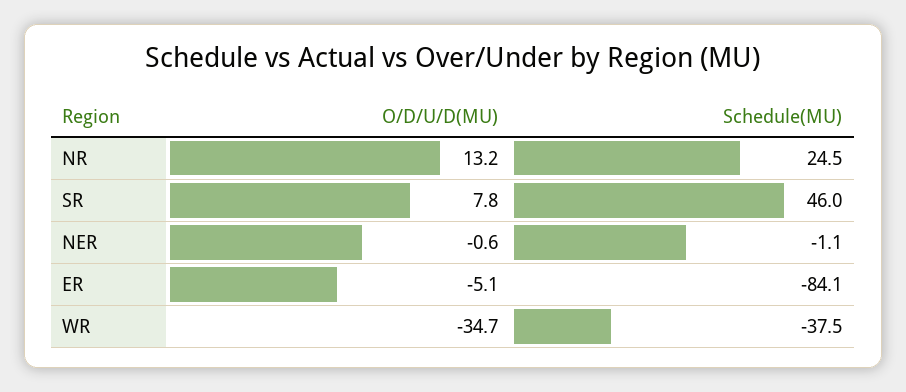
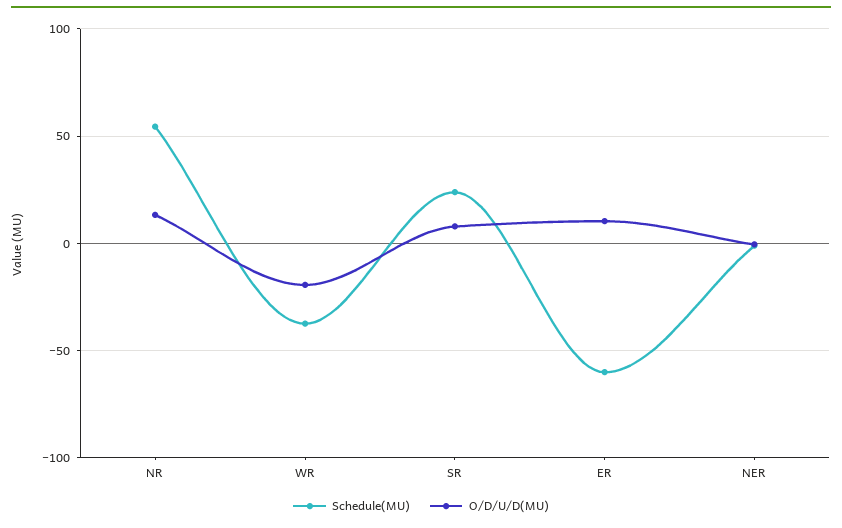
  {
    "O/D/U/D(MU)": {
      "NR": 13.2,
      "SR": 7.8,
      "NER": -0.6,
-     "ER": -5.1,
+     "ER": 10,
-     "WR": -34.7
+     "WR": -20
    },
    "Schedule(MU)": {
-     "NR": 24.5,
+     "NR": 55,
-     "SR": 46,
+     "SR": 25,
      "NER": -1.1,
-     "ER": -84.1,
+     "ER": -60,
      "WR": -37.5
    }
  }

